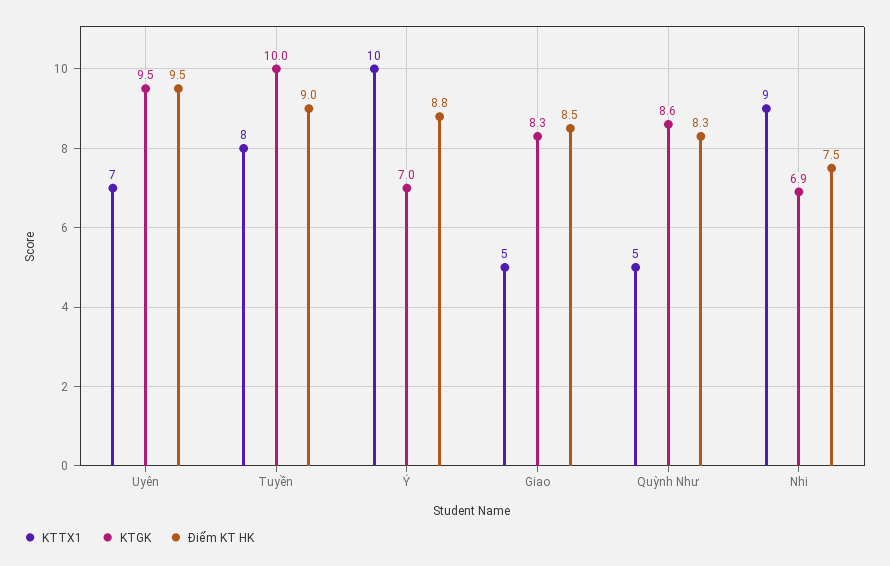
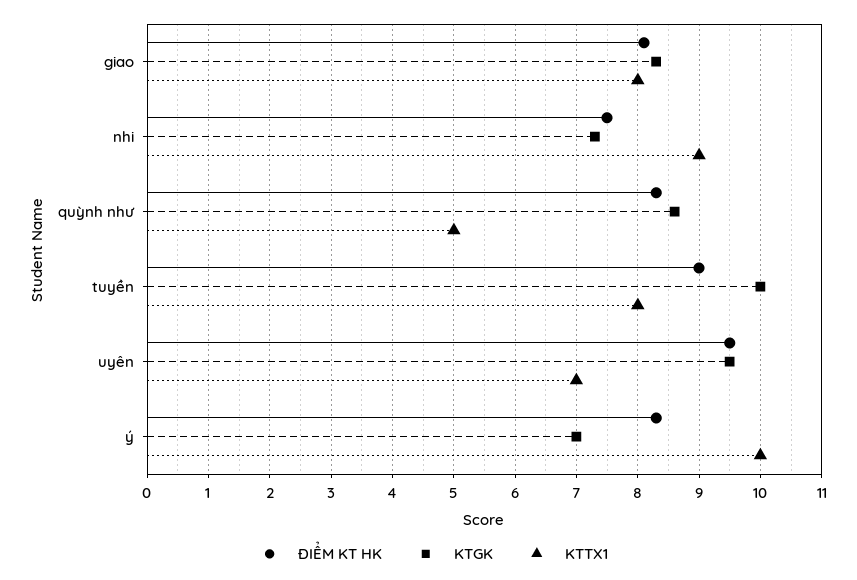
  {
    "KTTX1": {
      "Uyên": 7,
      "Tuyền": 8,
      "Ý": 10,
-     "Giao": 5,
+     "Giao": 8,
      "Quỳnh Như": 5,
      "Nhi": 9
    },
    "KTGK": {
      "Uyên": 9.5,
      "Tuyền": 10,
      "Ý": 7,
      "Giao": 8.3,
      "Quỳnh Như": 8.6,
-     "Nhi": 6.9
+     "Nhi": 7.3
    },
    "Điểm KT HK": {
      "Uyên": 9.5,
      "Tuyền": 9,
-     "Ý": 8.8,
+     "Ý": 8.3,
-     "Giao": 8.5,
+     "Giao": 8.1,
      "Quỳnh Như": 8.3,
      "Nhi": 7.5
    }
  }

